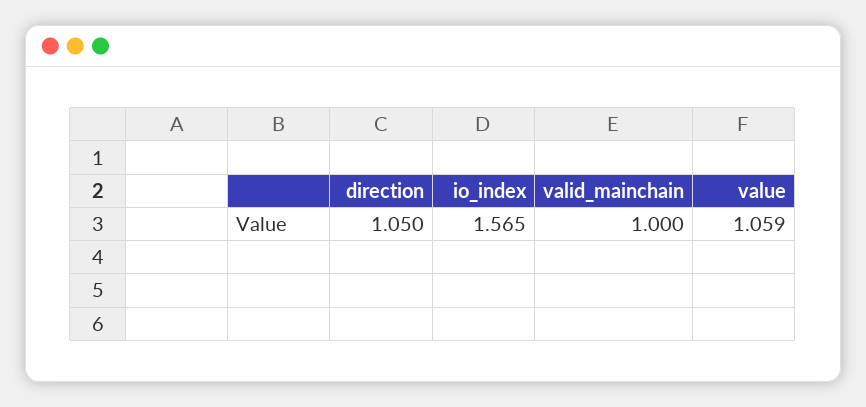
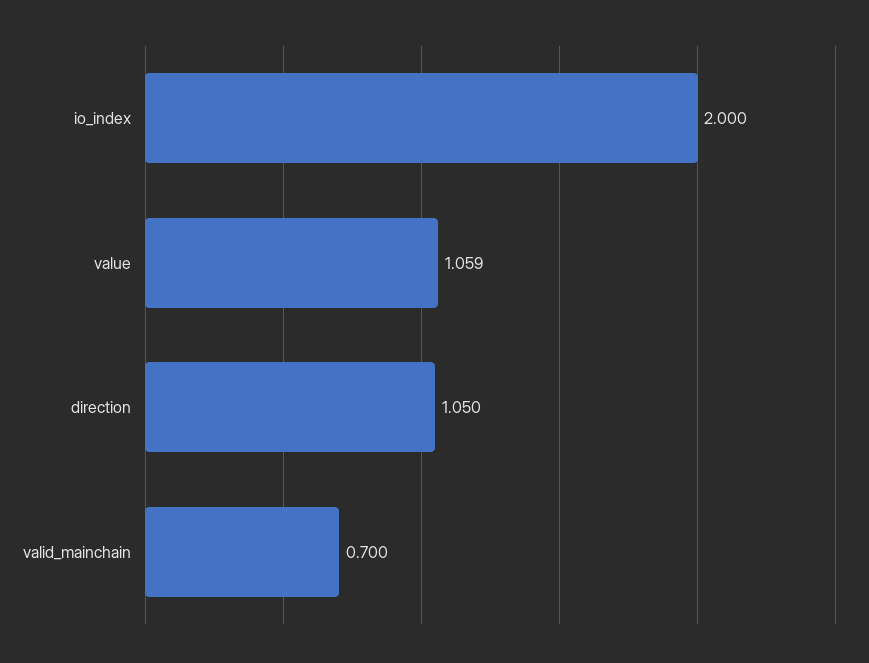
  {
    "direction": 1.05,
-   "io_index": 1.565,
+   "io_index": 2,
-   "valid_mainchain": 1,
+   "valid_mainchain": 0.7,
    "value": 1.059
  }

